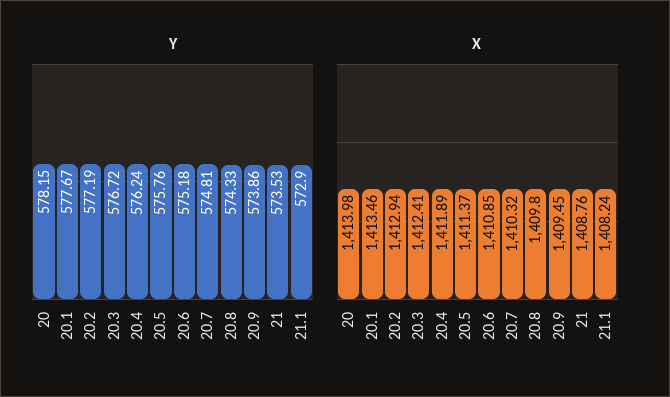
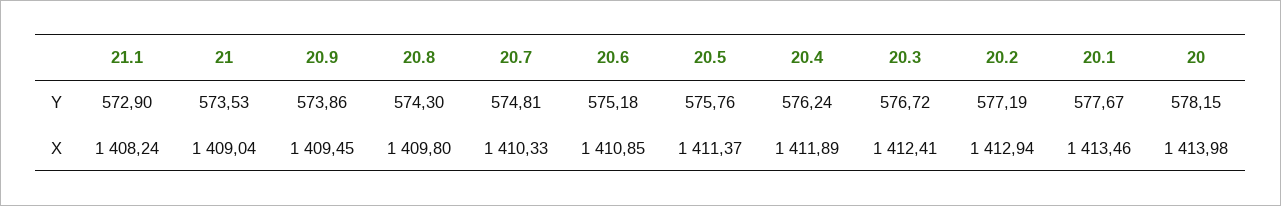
  {
    "Y": {
      "20": 578.15,
      "20.1": 577.67,
      "20.2": 577.19,
      "20.3": 576.72,
      "20.4": 576.24,
      "20.5": 575.76,
      "20.6": 575.18,
      "20.7": 574.81,
-     "20.8": 574.33,
+     "20.8": 574.3,
      "20.9": 573.86,
      "21": 573.53,
      "21.1": 572.9
    },
    "X": {
      "20": 1413.98,
      "20.1": 1413.46,
      "20.2": 1412.94,
      "20.3": 1412.41,
      "20.4": 1411.89,
      "20.5": 1411.37,
      "20.6": 1410.85,
-     "20.7": 1410.32,
+     "20.7": 1410.33,
      "20.8": 1409.8,
      "20.9": 1409.45,
-     "21": 1408.76,
+     "21": 1409.04,
      "21.1": 1408.24
    }
  }

